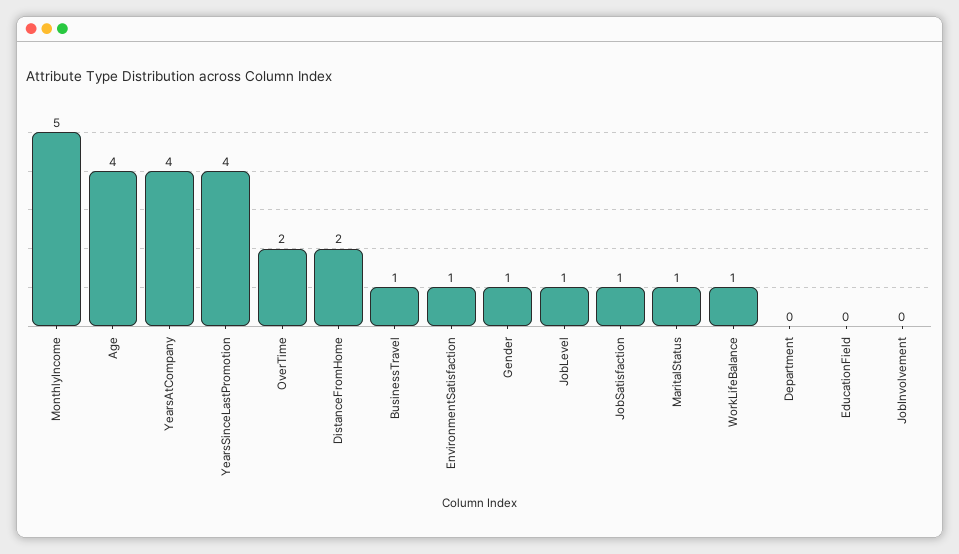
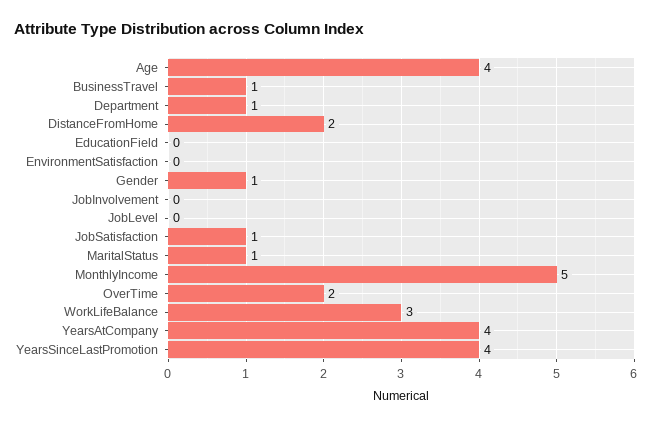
  {
    "MonthlyIncome": 5,
    "Age": 4,
    "YearsAtCompany": 4,
    "YearsSinceLastPromotion": 4,
    "OverTime": 2,
    "DistanceFromHome": 2,
    "BusinessTravel": 1,
-   "EnvironmentSatisfaction": 1,
+   "EnvironmentSatisfaction": 0,
    "Gender": 1,
-   "JobLevel": 1,
+   "JobLevel": 0,
    "JobSatisfaction": 1,
    "MaritalStatus": 1,
-   "WorkLifeBalance": 1,
+   "WorkLifeBalance": 3,
-   "Department": 0,
+   "Department": 1,
    "EducationField": 0,
    "JobInvolvement": 0
  }

